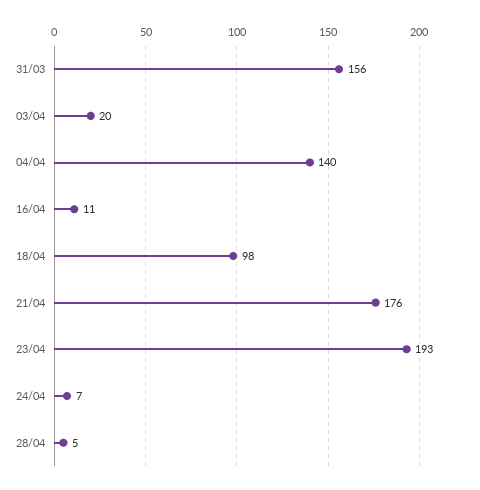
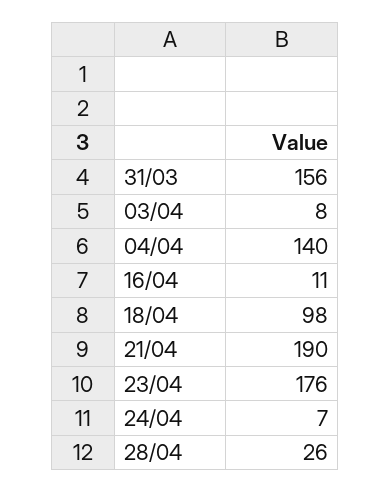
  {
    "31/03": 156,
-   "03/04": 20,
+   "03/04": 8,
    "04/04": 140,
    "16/04": 11,
    "18/04": 98,
-   "21/04": 176,
+   "21/04": 190,
-   "23/04": 193,
+   "23/04": 176,
    "24/04": 7,
-   "28/04": 5
+   "28/04": 26
  }

